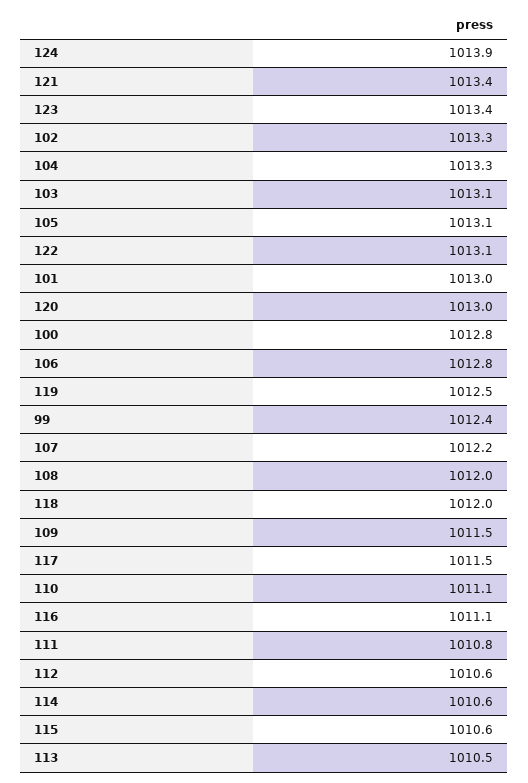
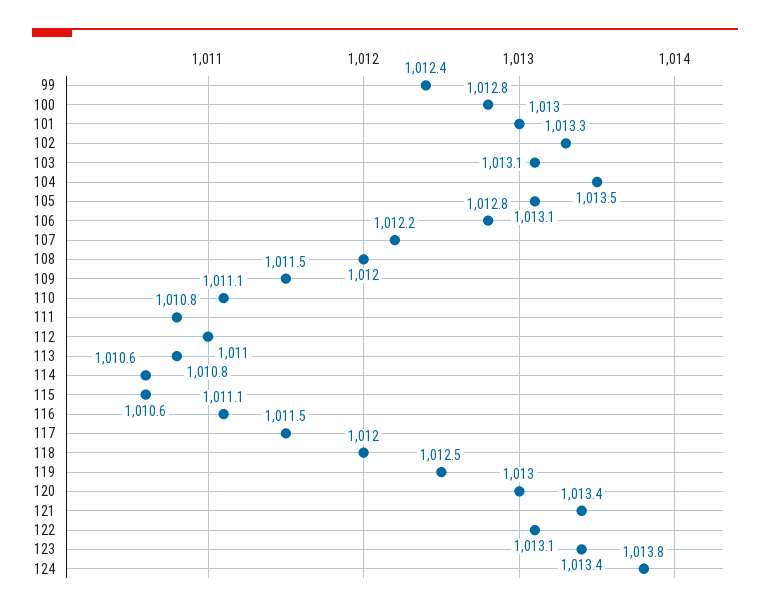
  {
-   "124": 1013.9,
+   "124": 1013.8,
    "121": 1013.4,
    "123": 1013.4,
    "102": 1013.3,
-   "104": 1013.3,
+   "104": 1013.5,
    "103": 1013.1,
    "105": 1013.1,
    "122": 1013.1,
    "101": 1013,
    "120": 1013,
    "100": 1012.8,
    "106": 1012.8,
    "119": 1012.5,
    "99": 1012.4,
    "107": 1012.2,
    "108": 1012,
    "118": 1012,
    "109": 1011.5,
    "117": 1011.5,
    "110": 1011.1,
    "116": 1011.1,
    "111": 1010.8,
-   "112": 1010.6,
+   "112": 1011,
    "114": 1010.6,
    "115": 1010.6,
-   "113": 1010.5
+   "113": 1010.8
  }

